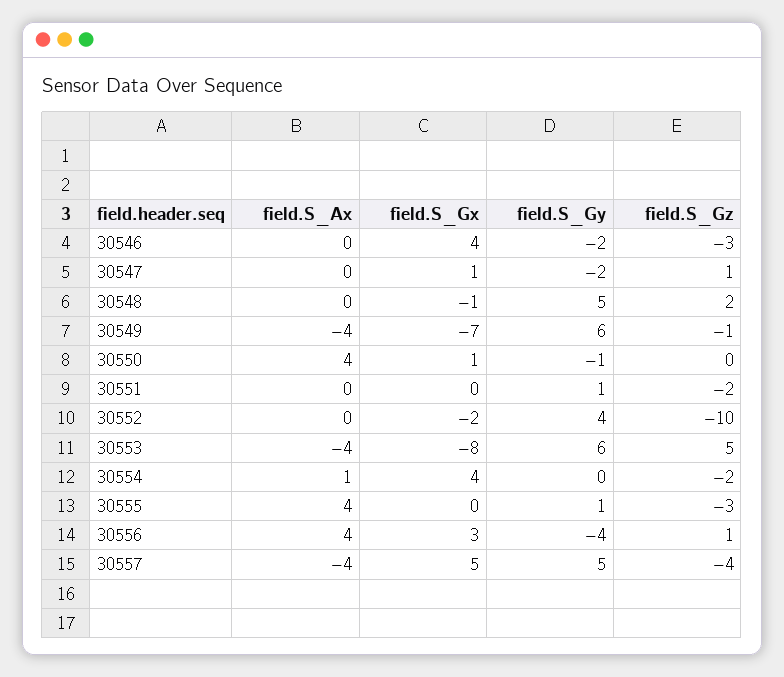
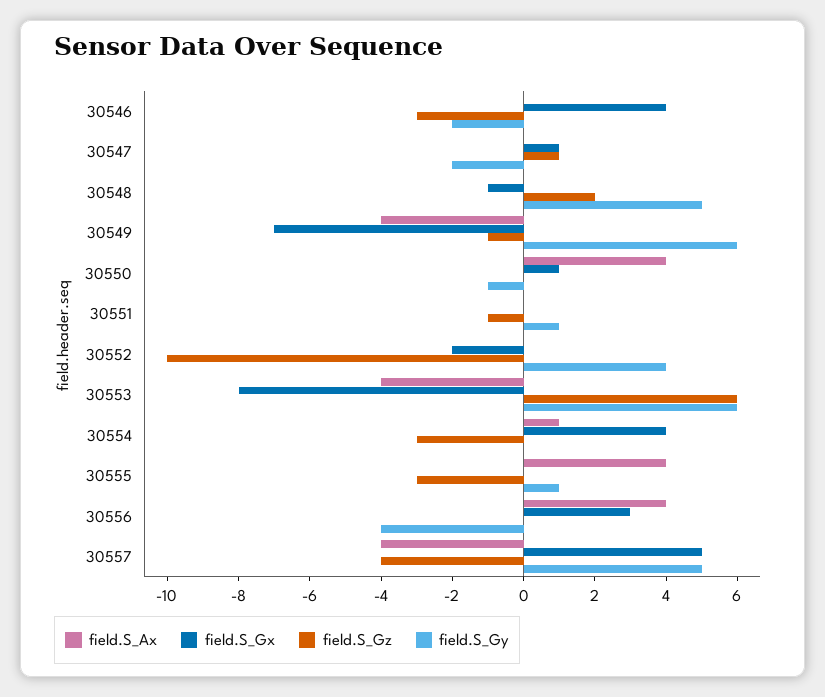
  {
    "field.S_Ax": {
      "30546": 0,
      "30547": 0,
      "30548": 0,
      "30549": -4,
      "30550": 4,
      "30551": 0,
      "30552": 0,
      "30553": -4,
      "30554": 1,
      "30555": 4,
      "30556": 4,
      "30557": -4
    },
    "field.S_Gx": {
      "30546": 4,
      "30547": 1,
      "30548": -1,
      "30549": -7,
      "30550": 1,
      "30551": 0,
      "30552": -2,
      "30553": -8,
      "30554": 4,
      "30555": 0,
      "30556": 3,
      "30557": 5
    },
    "field.S_Gy": {
      "30546": -2,
      "30547": -2,
      "30548": 5,
      "30549": 6,
      "30550": -1,
      "30551": 1,
      "30552": 4,
      "30553": 6,
      "30554": 0,
      "30555": 1,
      "30556": -4,
      "30557": 5
    },
    "field.S_Gz": {
      "30546": -3,
      "30547": 1,
      "30548": 2,
      "30549": -1,
      "30550": 0,
-     "30551": -2,
+     "30551": -1,
      "30552": -10,
-     "30553": 5,
+     "30553": 6,
-     "30554": -2,
+     "30554": -3,
      "30555": -3,
-     "30556": 1,
+     "30556": 0,
      "30557": -4
    }
  }

